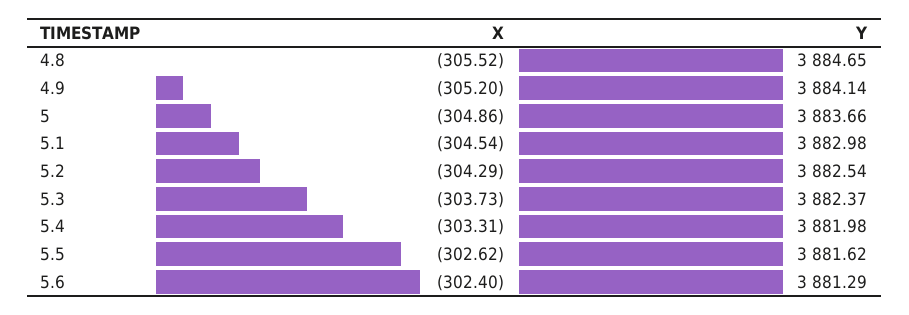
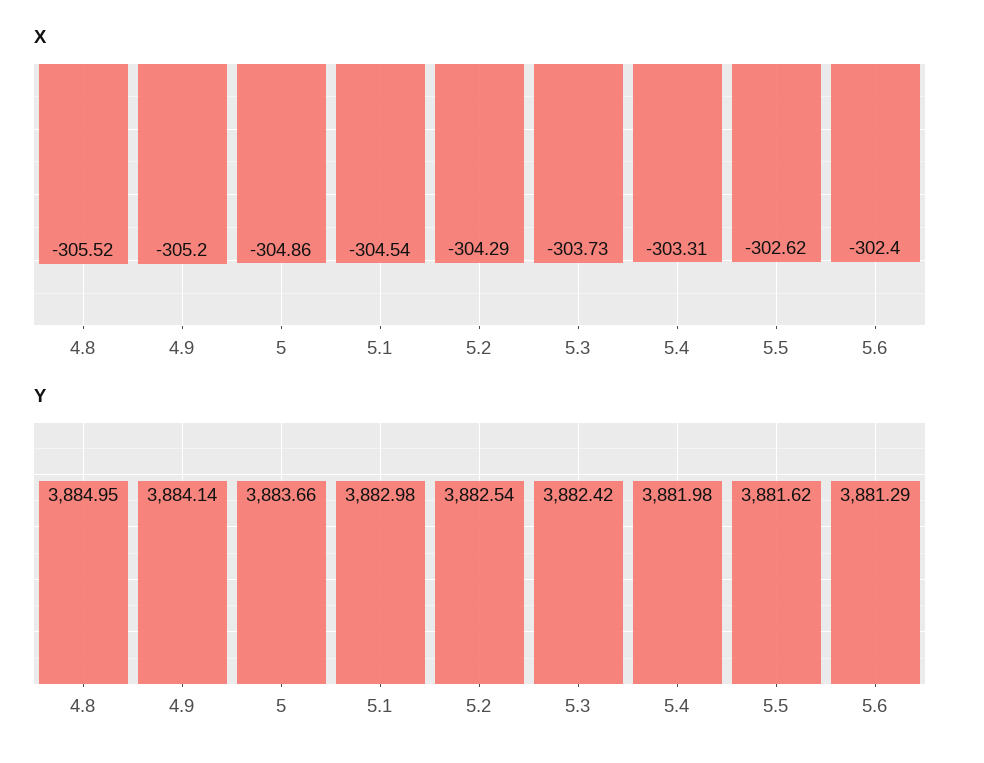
  {
    "X": {
      "4.8": -305.52,
      "4.9": -305.2,
      "5": -304.86,
      "5.1": -304.54,
      "5.2": -304.29,
      "5.3": -303.73,
      "5.4": -303.31,
      "5.5": -302.62,
      "5.6": -302.4
    },
    "Y": {
-     "4.8": 3884.65,
+     "4.8": 3884.95,
      "4.9": 3884.14,
      "5": 3883.66,
      "5.1": 3882.98,
      "5.2": 3882.54,
-     "5.3": 3882.37,
+     "5.3": 3882.42,
      "5.4": 3881.98,
      "5.5": 3881.62,
      "5.6": 3881.29
    }
  }

